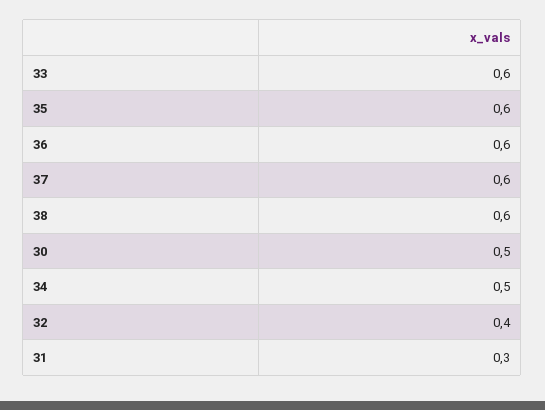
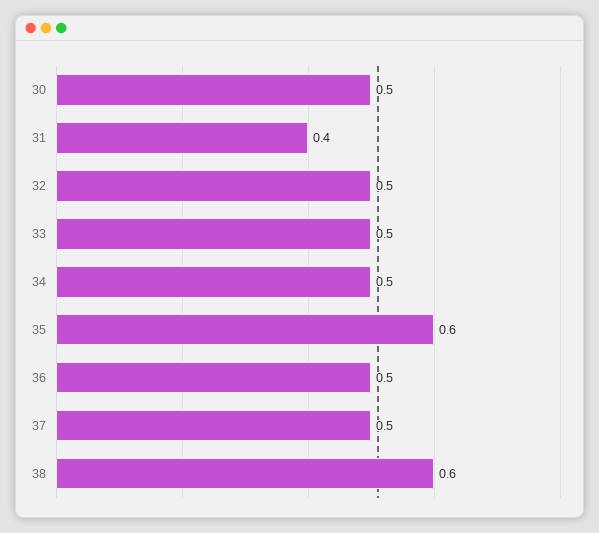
  {
-   "33": 0.6,
+   "33": 0.5,
    "35": 0.6,
-   "36": 0.6,
+   "36": 0.5,
-   "37": 0.6,
+   "37": 0.5,
    "38": 0.6,
    "30": 0.5,
    "34": 0.5,
-   "32": 0.4,
+   "32": 0.5,
-   "31": 0.3
+   "31": 0.4
  }

